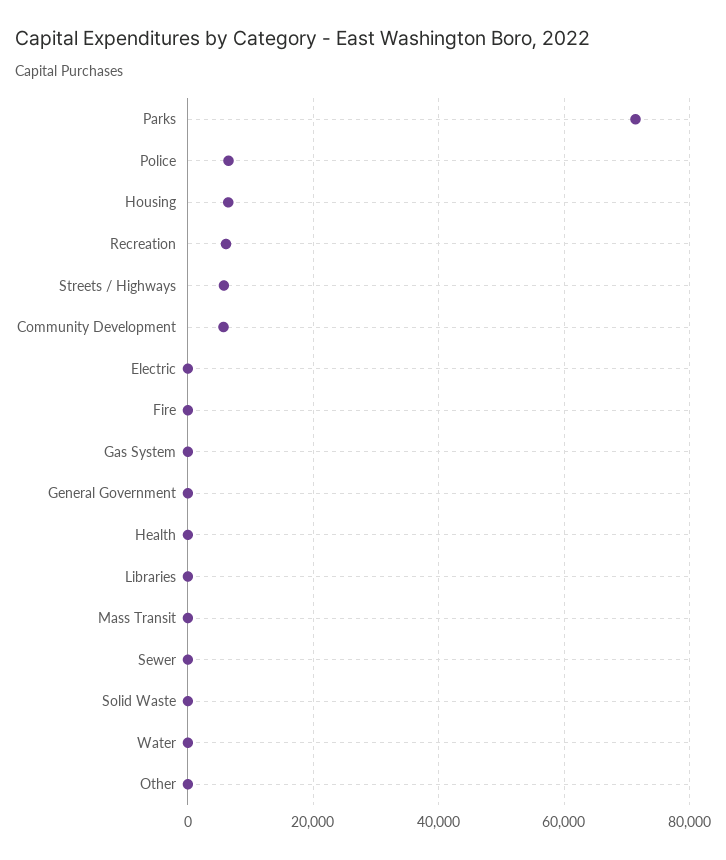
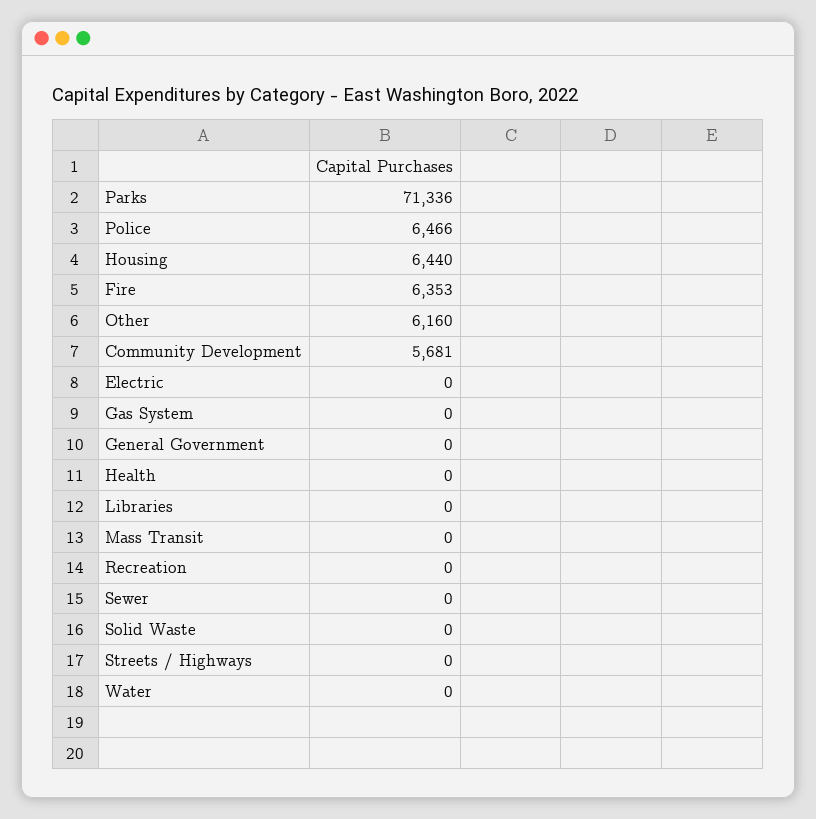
  {
    "Parks": 71336,
    "Police": 6466,
    "Housing": 6440,
-   "Recreation": 6000,
+   "Recreation": 0,
-   "Streets / Highways": 6000,
+   "Streets / Highways": 0,
    "Community Development": 5681,
    "Electric": 0,
-   "Fire": 0,
+   "Fire": 6353,
    "Gas System": 0,
    "General Government": 0,
    "Health": 0,
    "Libraries": 0,
    "Mass Transit": 0,
    "Sewer": 0,
    "Solid Waste": 0,
    "Water": 0,
-   "Other": 0
+   "Other": 6160
  }

